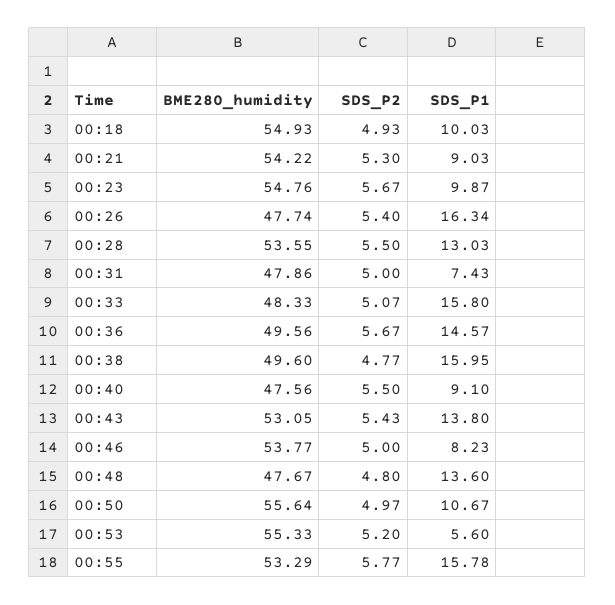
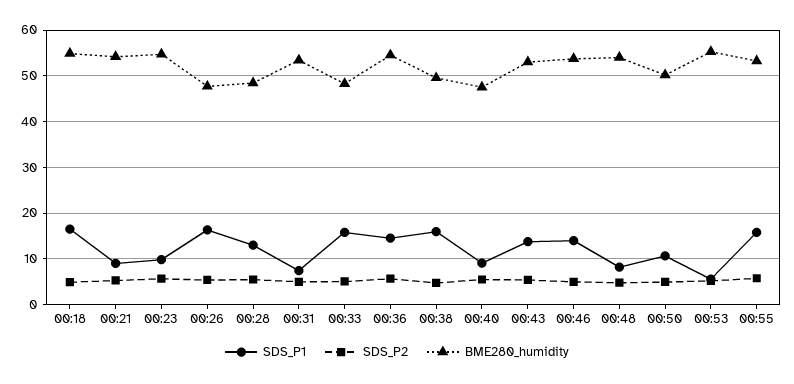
  {
    "BME280_humidity": {
      "00:18": 54.93,
      "00:21": 54.22,
      "00:23": 54.76,
      "00:26": 47.74,
-     "00:28": 53.55,
+     "00:28": 48,
-     "00:31": 47.86,
+     "00:31": 54,
      "00:33": 48.33,
-     "00:36": 49.56,
+     "00:36": 54,
      "00:38": 49.6,
      "00:40": 47.56,
      "00:43": 53.05,
      "00:46": 53.77,
-     "00:48": 47.67,
+     "00:48": 54,
-     "00:50": 55.64,
+     "00:50": 50,
      "00:53": 55.33,
      "00:55": 53.29
    },
    "SDS_P2": {
      "00:18": 4.93,
      "00:21": 5.3,
      "00:23": 5.67,
      "00:26": 5.4,
      "00:28": 5.5,
      "00:31": 5,
      "00:33": 5.07,
      "00:36": 5.67,
      "00:38": 4.77,
      "00:40": 5.5,
      "00:43": 5.43,
      "00:46": 5,
      "00:48": 4.8,
      "00:50": 4.97,
      "00:53": 5.2,
      "00:55": 5.77
    },
    "SDS_P1": {
-     "00:18": 10.03,
+     "00:18": 16,
      "00:21": 9.03,
      "00:23": 9.87,
      "00:26": 16.34,
      "00:28": 13.03,
      "00:31": 7.43,
      "00:33": 15.8,
      "00:36": 14.57,
      "00:38": 15.95,
      "00:40": 9.1,
      "00:43": 13.8,
-     "00:46": 8.23,
+     "00:46": 14,
-     "00:48": 13.6,
+     "00:48": 8,
      "00:50": 10.67,
      "00:53": 5.6,
      "00:55": 15.78
    }
  }

